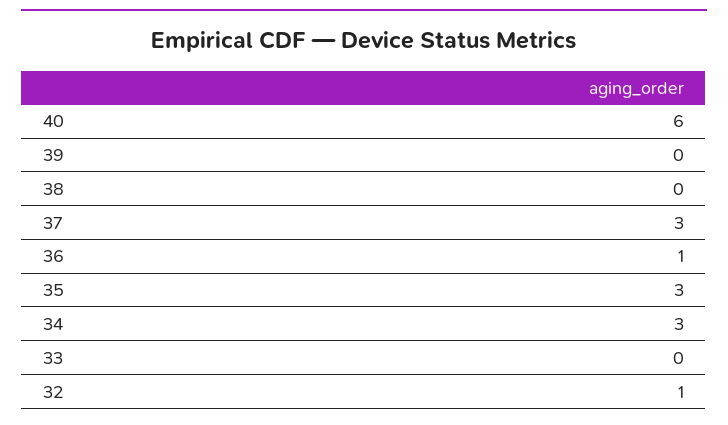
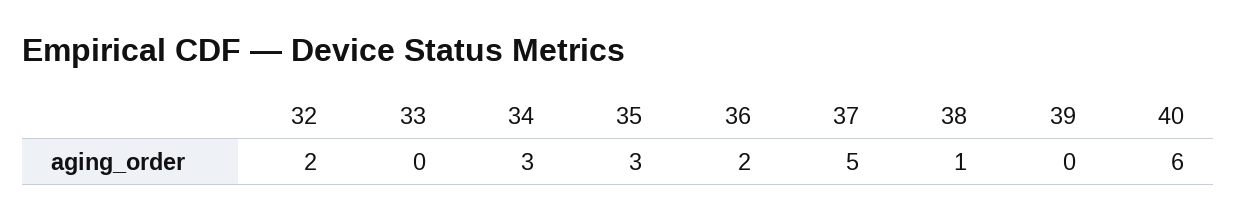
  {
    "40": 6,
    "39": 0,
-   "38": 0,
+   "38": 1,
-   "37": 3,
+   "37": 5,
-   "36": 1,
+   "36": 2,
    "35": 3,
    "34": 3,
    "33": 0,
-   "32": 1
+   "32": 2
  }

